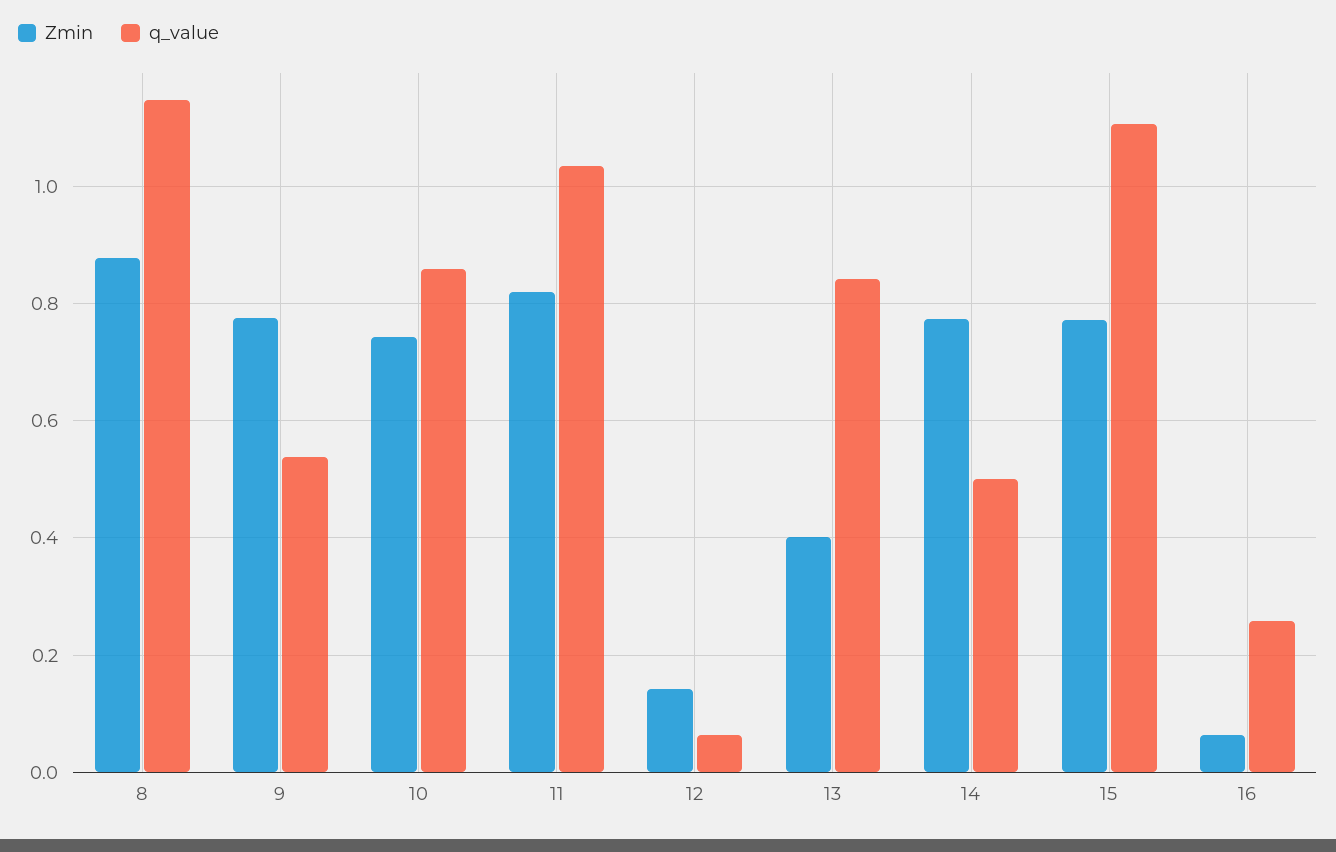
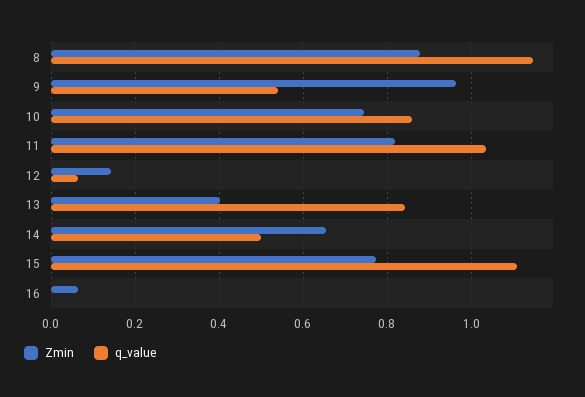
  {
    "Zmin": {
      "8": 0.88,
-     "9": 0.78,
+     "9": 0.96,
      "10": 0.74,
      "11": 0.82,
      "12": 0.14,
      "13": 0.4,
-     "14": 0.78,
+     "14": 0.66,
      "15": 0.78,
      "16": 0.06
    },
    "q_value": {
      "8": 1.14,
      "9": 0.54,
      "10": 0.86,
      "11": 1.04,
      "12": 0.06,
      "13": 0.84,
      "14": 0.5,
      "15": 1.1,
-     "16": 0.26
+     "16": 0
    }
  }

